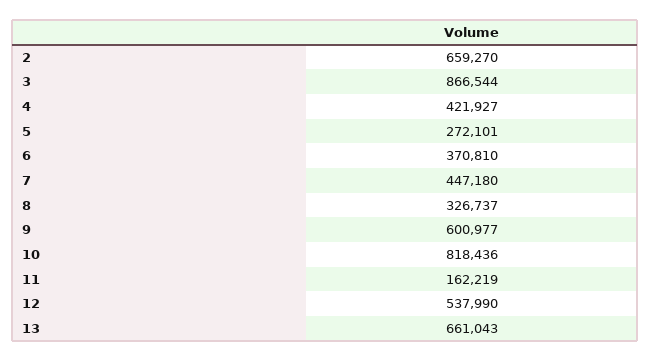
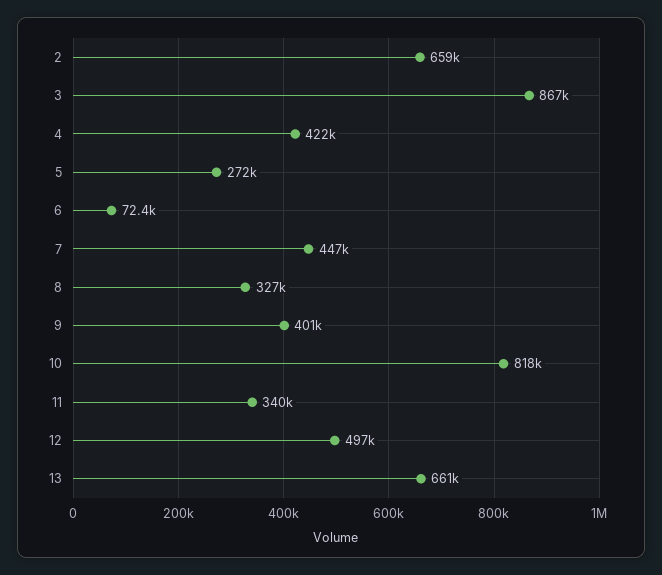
  {
    "2": 659270,
    "3": 866544,
    "4": 421927,
    "5": 272101,
-   "6": 370810,
+   "6": 72400,
    "7": 447180,
    "8": 326737,
-   "9": 600977,
+   "9": 401000,
    "10": 818436,
-   "11": 162219,
+   "11": 340000,
-   "12": 537990,
+   "12": 497000,
    "13": 661043
  }

